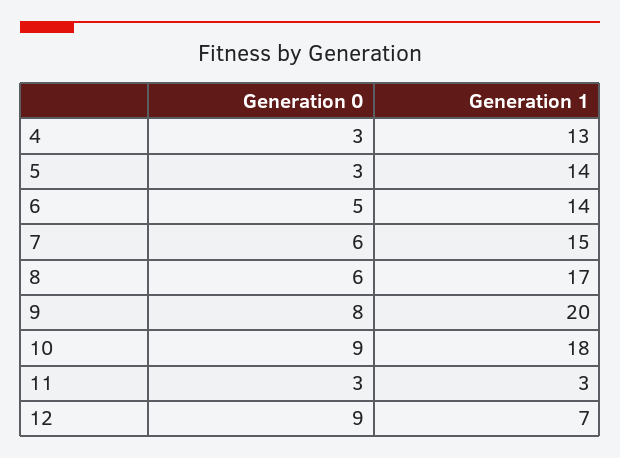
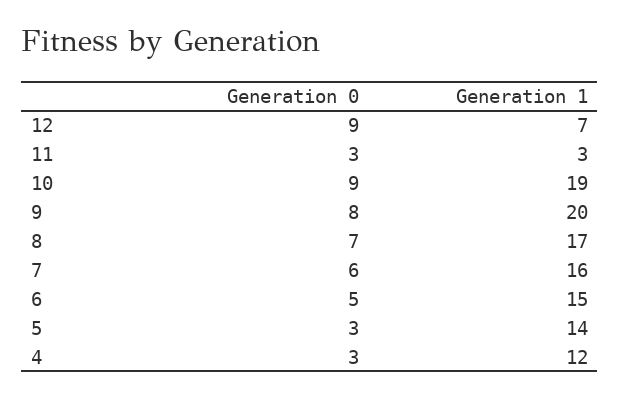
  {
    "Generation 0": {
      "4": 3,
      "5": 3,
      "6": 5,
      "7": 6,
-     "8": 6,
+     "8": 7,
      "9": 8,
      "10": 9,
      "11": 3,
      "12": 9
    },
    "Generation 1": {
-     "4": 13,
+     "4": 12,
      "5": 14,
-     "6": 14,
+     "6": 15,
-     "7": 15,
+     "7": 16,
      "8": 17,
      "9": 20,
-     "10": 18,
+     "10": 19,
      "11": 3,
      "12": 7
    }
  }

